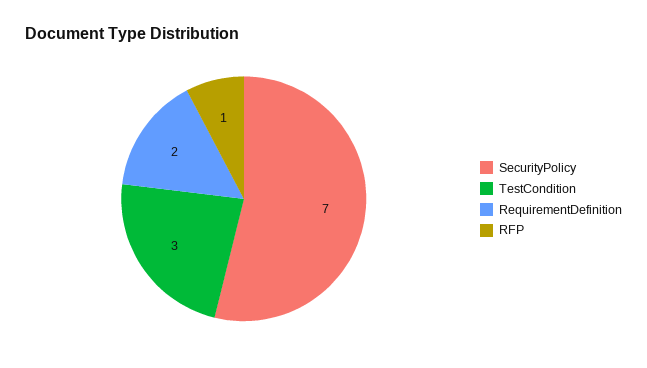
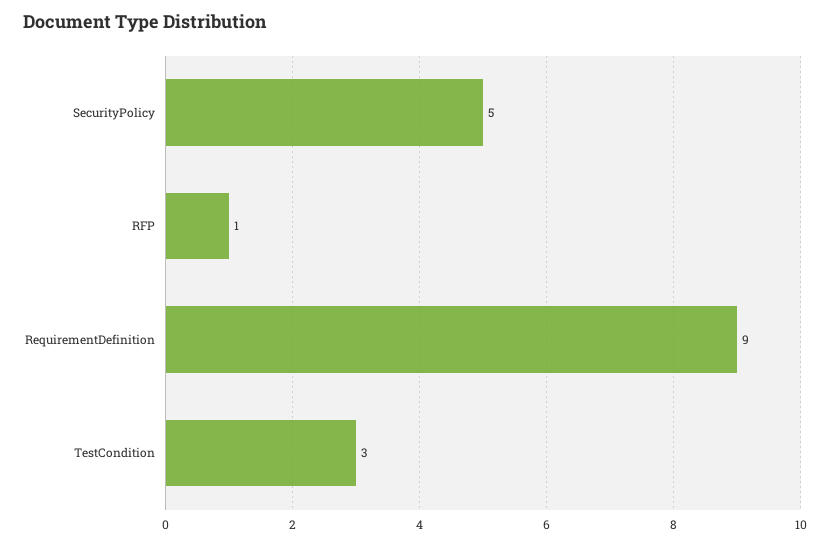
  {
-   "SecurityPolicy": 7,
+   "SecurityPolicy": 5,
    "TestCondition": 3,
-   "RequirementDefinition": 2,
+   "RequirementDefinition": 9,
    "RFP": 1
  }

